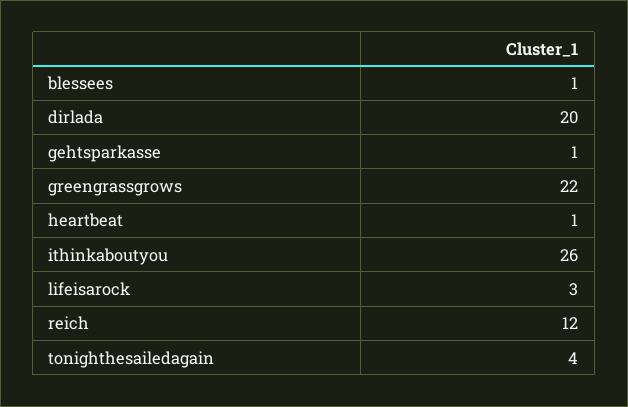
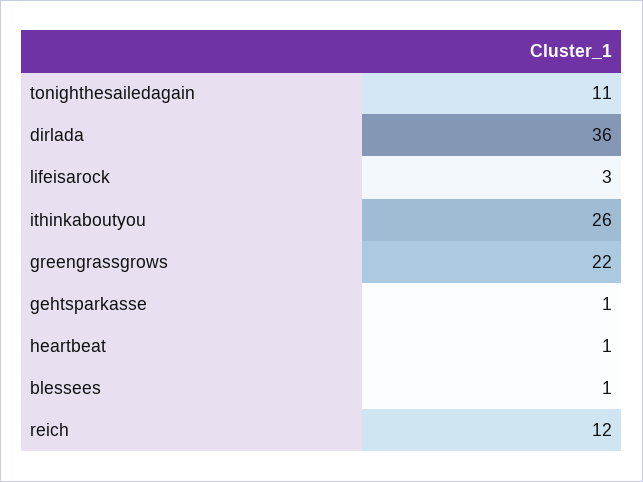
  {
    "blessees": 1,
-   "dirlada": 20,
+   "dirlada": 36,
    "gehtsparkasse": 1,
    "greengrassgrows": 22,
    "heartbeat": 1,
    "ithinkaboutyou": 26,
    "lifeisarock": 3,
    "reich": 12,
-   "tonighthesailedagain": 4
+   "tonighthesailedagain": 11
  }

